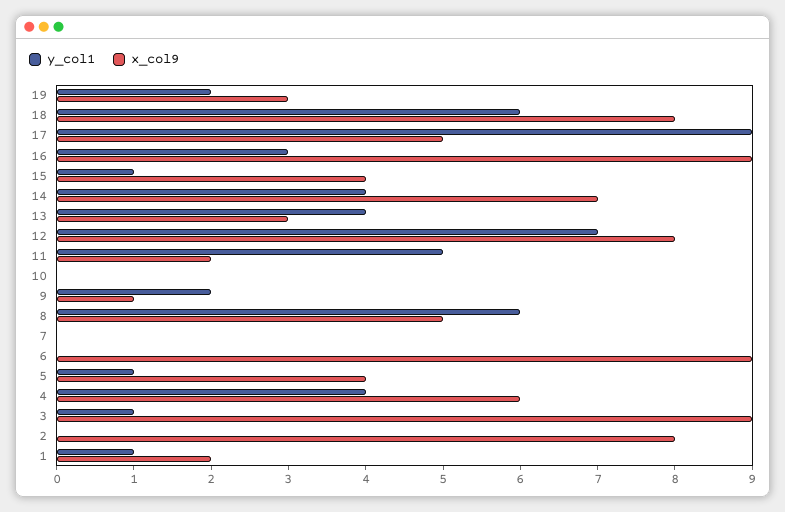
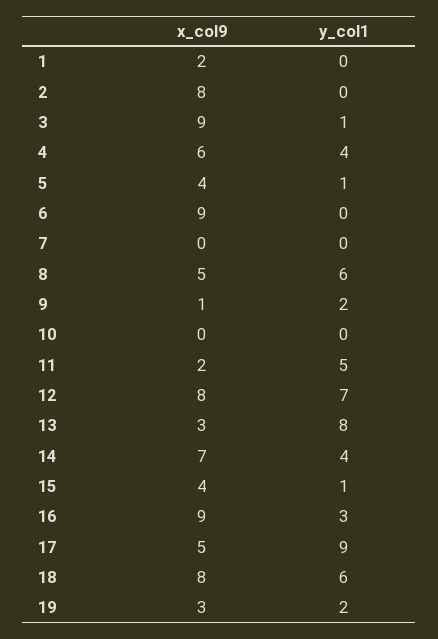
  {
    "y_col1": {
      "19": 2,
      "18": 6,
      "17": 9,
      "16": 3,
      "15": 1,
      "14": 4,
-     "13": 4,
+     "13": 8,
      "12": 7,
      "11": 5,
      "10": 0,
      "9": 2,
      "8": 6,
      "7": 0,
      "6": 0,
      "5": 1,
      "4": 4,
      "3": 1,
      "2": 0,
-     "1": 1
+     "1": 0
    },
    "x_col9": {
      "19": 3,
      "18": 8,
      "17": 5,
      "16": 9,
      "15": 4,
      "14": 7,
      "13": 3,
      "12": 8,
      "11": 2,
      "10": 0,
      "9": 1,
      "8": 5,
      "7": 0,
      "6": 9,
      "5": 4,
      "4": 6,
      "3": 9,
      "2": 8,
      "1": 2
    }
  }

